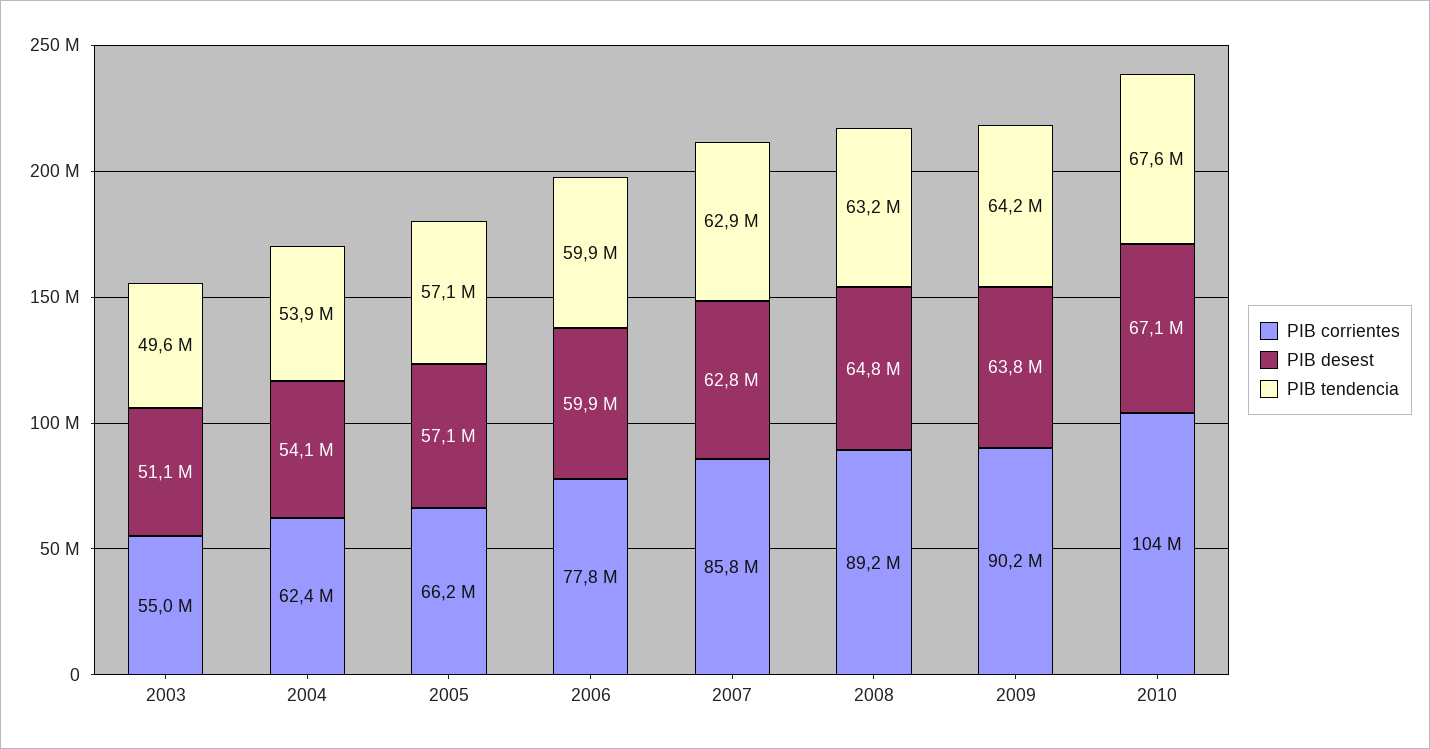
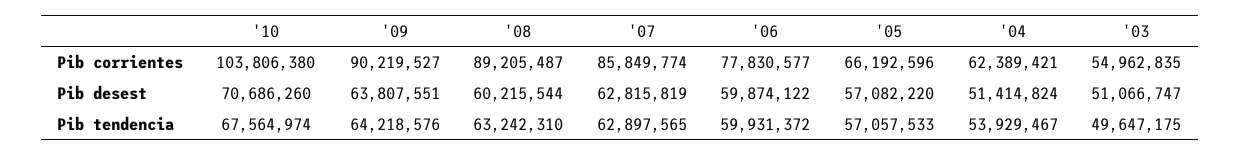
  {
    "PIB corrientes": {
      "2003": 54962835,
      "2004": 62389421,
      "2005": 66192596,
      "2006": 77830577,
      "2007": 85849774,
      "2008": 89205487,
      "2009": 90219527,
      "2010": 103806380
    },
    "PIB desest": {
      "2003": 51066747,
-     "2004": 54100000,
+     "2004": 51414824,
      "2005": 57082220,
      "2006": 59874122,
      "2007": 62815819,
-     "2008": 64800000,
+     "2008": 60215544,
      "2009": 63807551,
-     "2010": 67100000
+     "2010": 70686260
    },
    "PIB tendencia": {
      "2003": 49647175,
      "2004": 53929467,
      "2005": 57057533,
      "2006": 59931372,
      "2007": 62897565,
      "2008": 63242310,
      "2009": 64218576,
      "2010": 67564974
    }
  }

